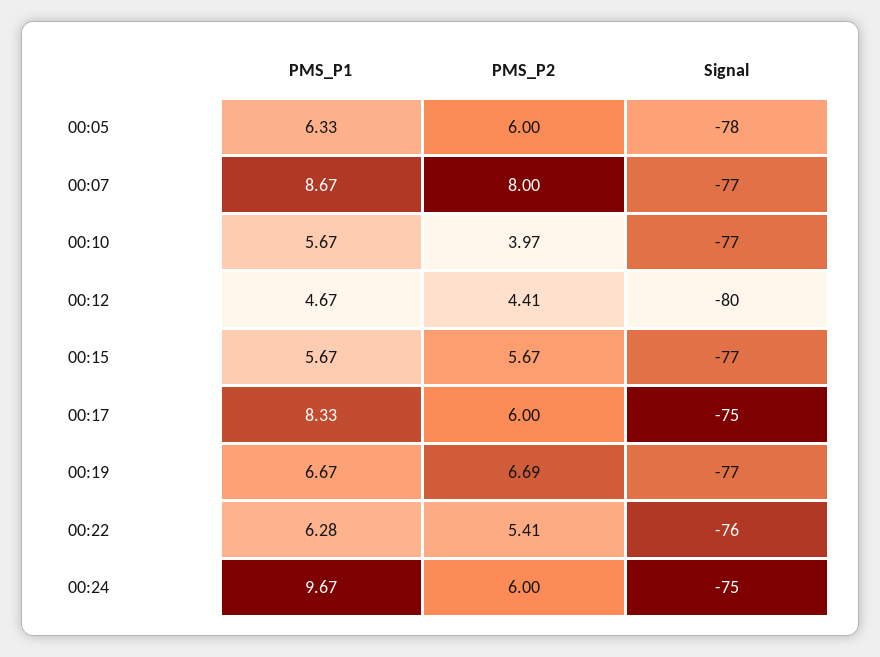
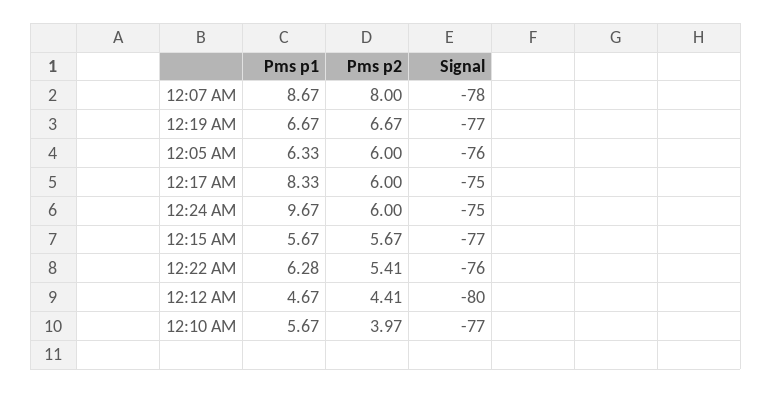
  {
    "PMS_P1": {
      "00:05": 6.33,
      "00:07": 8.67,
      "00:10": 5.67,
      "00:12": 4.67,
      "00:15": 5.67,
      "00:17": 8.33,
      "00:19": 6.67,
      "00:22": 6.28,
      "00:24": 9.67
    },
    "PMS_P2": {
      "00:05": 6,
      "00:07": 8,
      "00:10": 3.97,
      "00:12": 4.41,
      "00:15": 5.67,
      "00:17": 6,
-     "00:19": 6.69,
+     "00:19": 6.67,
      "00:22": 5.41,
      "00:24": 6
    },
    "Signal": {
-     "00:05": -78,
+     "00:05": -76,
-     "00:07": -77,
+     "00:07": -78,
      "00:10": -77,
      "00:12": -80,
      "00:15": -77,
      "00:17": -75,
      "00:19": -77,
      "00:22": -76,
      "00:24": -75
    }
  }

